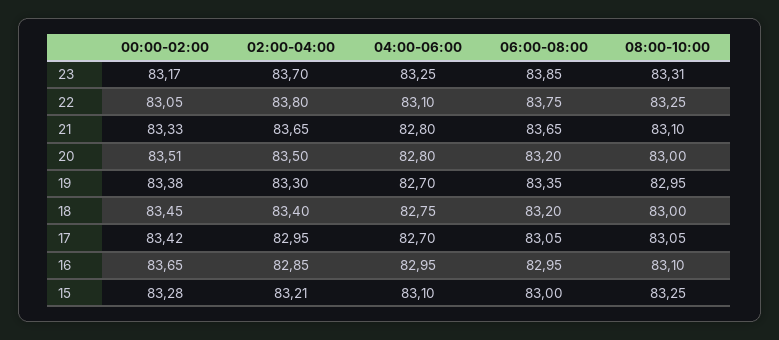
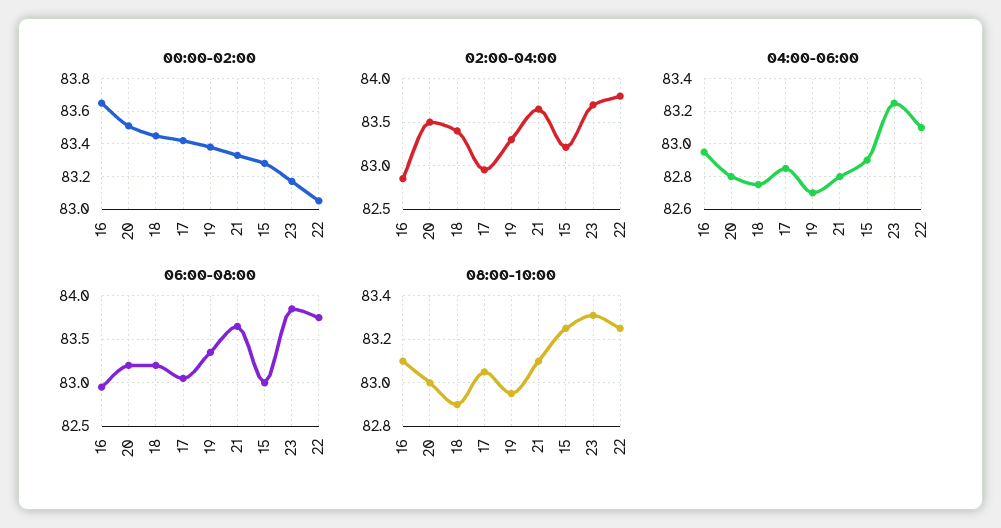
  {
    "00:00-02:00": {
      "23": 83.17,
      "22": 83.05,
      "21": 83.33,
      "20": 83.51,
      "19": 83.38,
      "18": 83.45,
      "17": 83.42,
      "16": 83.65,
      "15": 83.28
    },
    "02:00-04:00": {
      "23": 83.7,
      "22": 83.8,
      "21": 83.65,
      "20": 83.5,
      "19": 83.3,
      "18": 83.4,
      "17": 82.95,
      "16": 82.85,
      "15": 83.21
    },
    "04:00-06:00": {
      "23": 83.25,
      "22": 83.1,
      "21": 82.8,
      "20": 82.8,
      "19": 82.7,
      "18": 82.75,
-     "17": 82.7,
+     "17": 82.85,
      "16": 82.95,
-     "15": 83.1
+     "15": 82.9
    },
    "06:00-08:00": {
      "23": 83.85,
      "22": 83.75,
      "21": 83.65,
      "20": 83.2,
      "19": 83.35,
      "18": 83.2,
      "17": 83.05,
      "16": 82.95,
      "15": 83
    },
    "08:00-10:00": {
      "23": 83.31,
      "22": 83.25,
      "21": 83.1,
      "20": 83,
      "19": 82.95,
-     "18": 83,
+     "18": 82.9,
      "17": 83.05,
      "16": 83.1,
      "15": 83.25
    }
  }

